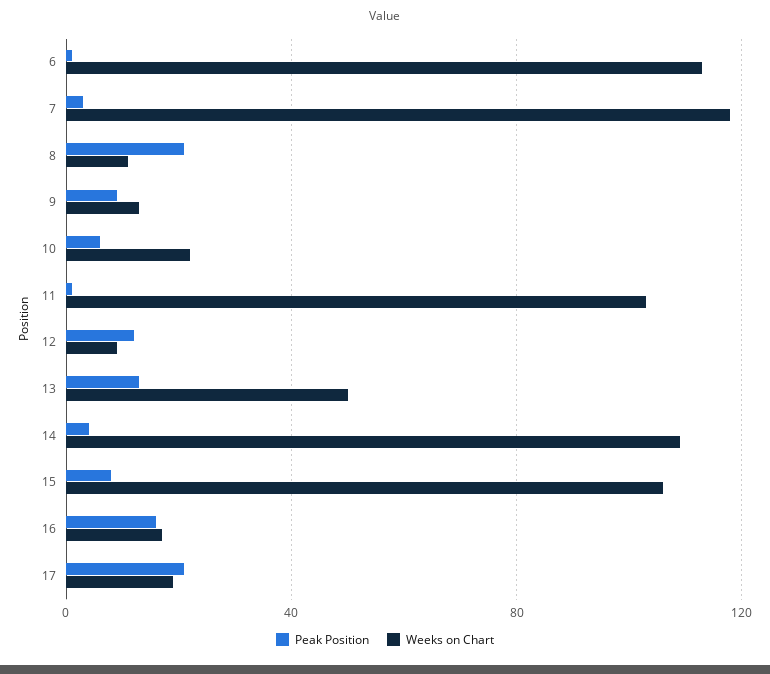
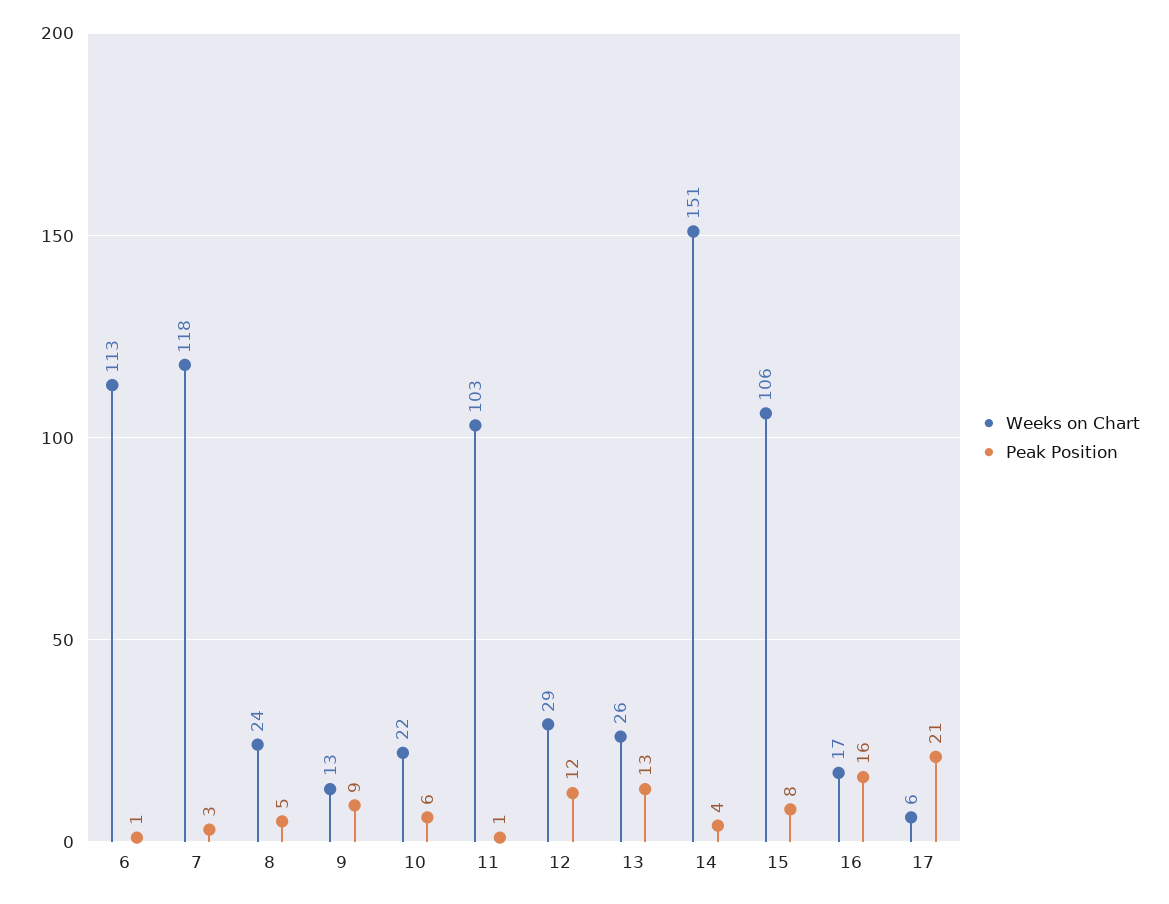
  {
    "Peak Position": {
      "6": 1,
      "7": 3,
-     "8": 20,
+     "8": 5,
      "9": 9,
      "10": 6,
      "11": 1,
      "12": 12,
      "13": 13,
      "14": 4,
      "15": 8,
      "16": 16,
      "17": 21
    },
    "Weeks on Chart": {
      "6": 113,
      "7": 118,
-     "8": 10,
+     "8": 24,
      "9": 13,
      "10": 22,
      "11": 103,
-     "12": 10,
+     "12": 29,
-     "13": 50,
+     "13": 26,
-     "14": 110,
+     "14": 151,
      "15": 106,
      "16": 17,
-     "17": 20
+     "17": 6
    }
  }

